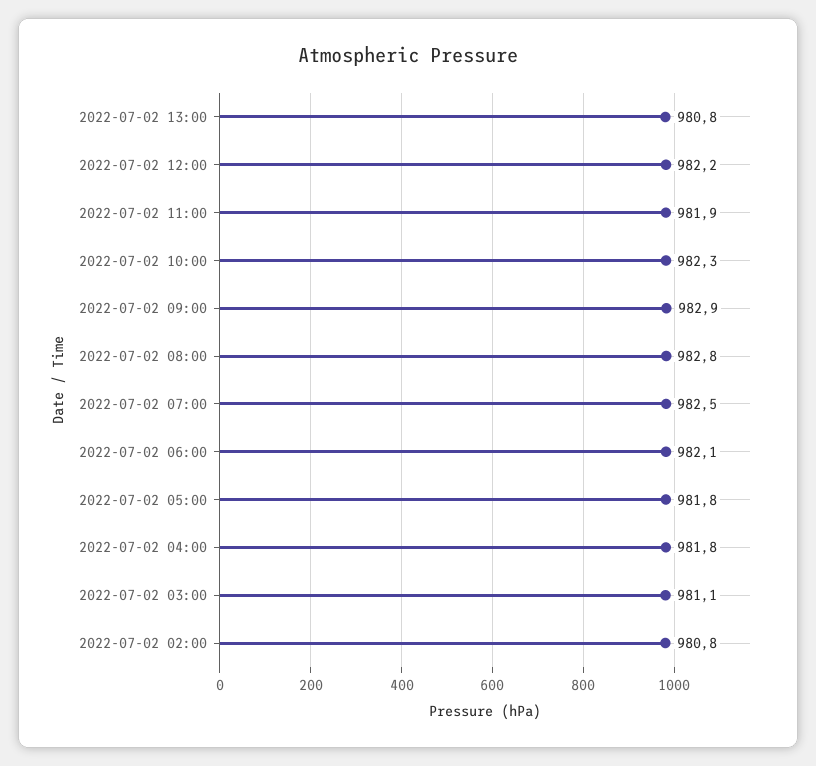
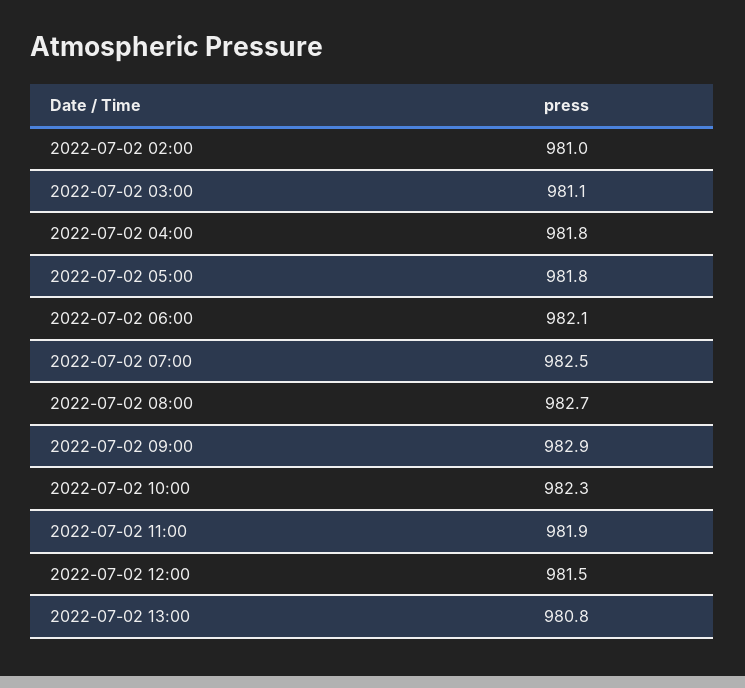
  {
    "2022-07-02 13:00": 980.8,
-   "2022-07-02 12:00": 982.2,
+   "2022-07-02 12:00": 981.5,
    "2022-07-02 11:00": 981.9,
    "2022-07-02 10:00": 982.3,
    "2022-07-02 09:00": 982.9,
-   "2022-07-02 08:00": 982.8,
+   "2022-07-02 08:00": 982.7,
    "2022-07-02 07:00": 982.5,
    "2022-07-02 06:00": 982.1,
    "2022-07-02 05:00": 981.8,
    "2022-07-02 04:00": 981.8,
    "2022-07-02 03:00": 981.1,
-   "2022-07-02 02:00": 980.8
+   "2022-07-02 02:00": 981
  }

